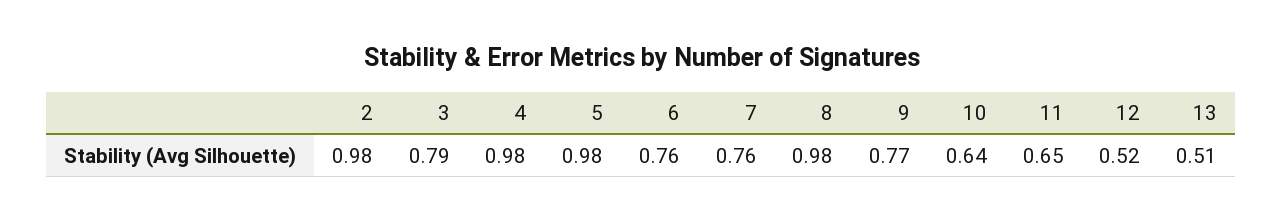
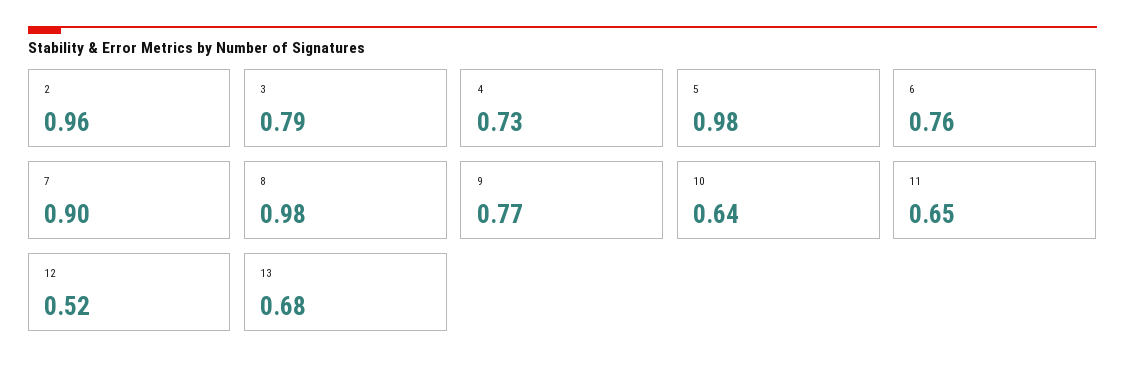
  {
-   "2": 0.98,
+   "2": 0.96,
    "3": 0.79,
-   "4": 0.98,
+   "4": 0.73,
    "5": 0.98,
    "6": 0.76,
-   "7": 0.76,
+   "7": 0.9,
    "8": 0.98,
    "9": 0.77,
    "10": 0.64,
    "11": 0.65,
    "12": 0.52,
-   "13": 0.51
+   "13": 0.68
  }

